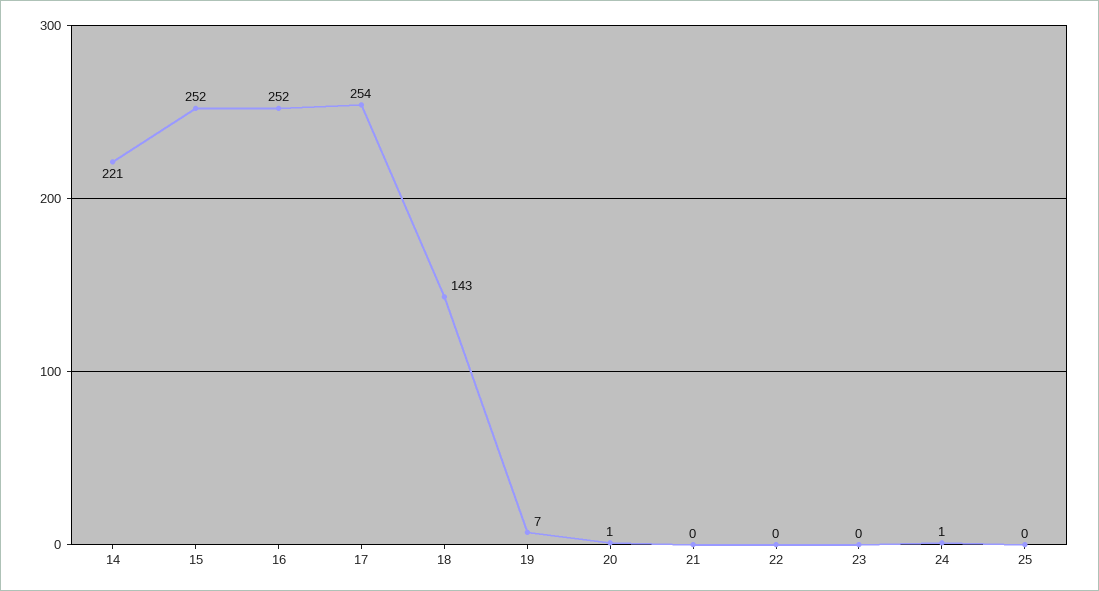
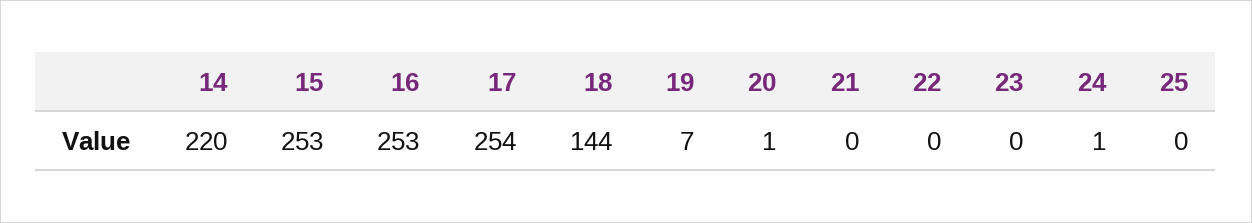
  {
-   "14": 221,
+   "14": 220,
-   "15": 252,
+   "15": 253,
-   "16": 252,
+   "16": 253,
    "17": 254,
-   "18": 143,
+   "18": 144,
    "19": 7,
    "20": 1,
    "21": 0,
    "22": 0,
    "23": 0,
    "24": 1,
    "25": 0
  }

